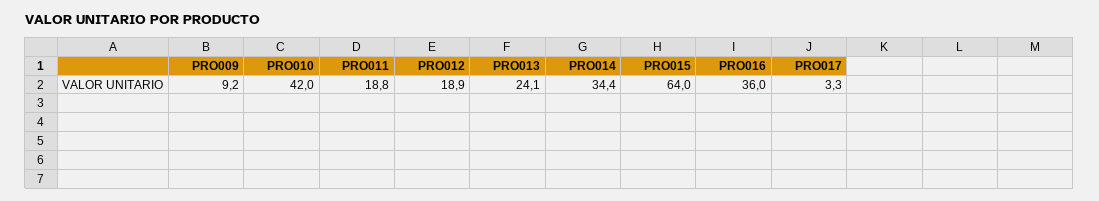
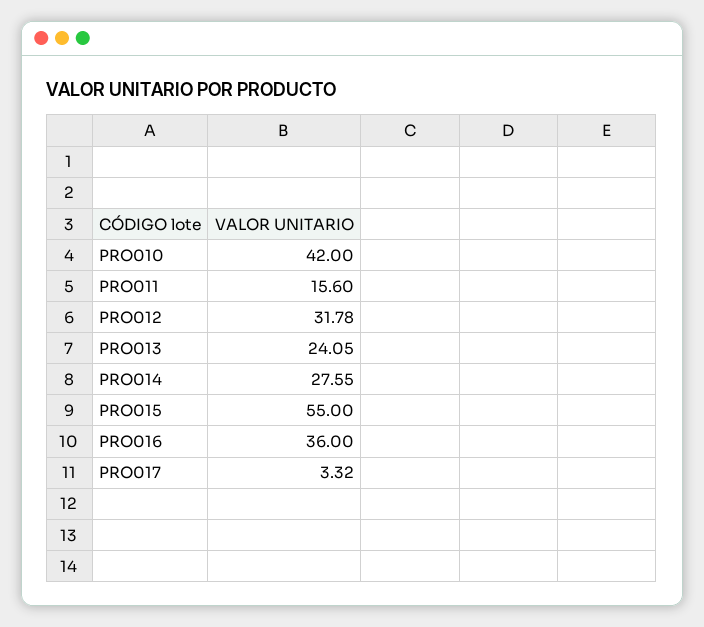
  {
-   "PRO009": 9.2,
    "PRO010": 42,
-   "PRO011": 18.8,
+   "PRO011": 15.6,
-   "PRO012": 18.9,
+   "PRO012": 31.78,
    "PRO013": 24.05,
-   "PRO014": 34.4,
+   "PRO014": 27.55,
-   "PRO015": 64,
+   "PRO015": 55,
    "PRO016": 36,
    "PRO017": 3.32
  }

